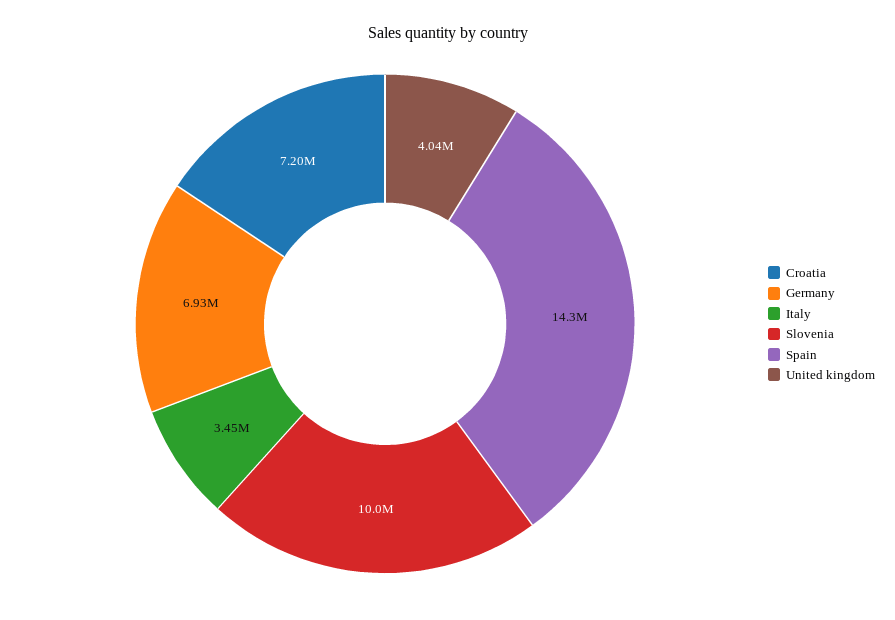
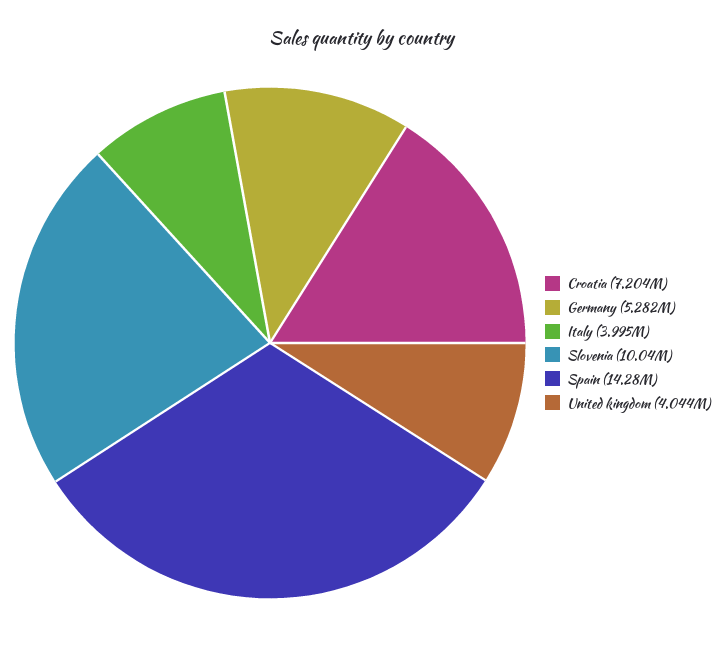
  {
    "Croatia": 7204000,
-   "Germany": 6930000,
+   "Germany": 5282000,
-   "Italy": 3450000,
+   "Italy": 3995000,
    "Slovenia": 10040000,
    "Spain": 14280000,
    "United kingdom": 4044000
  }

